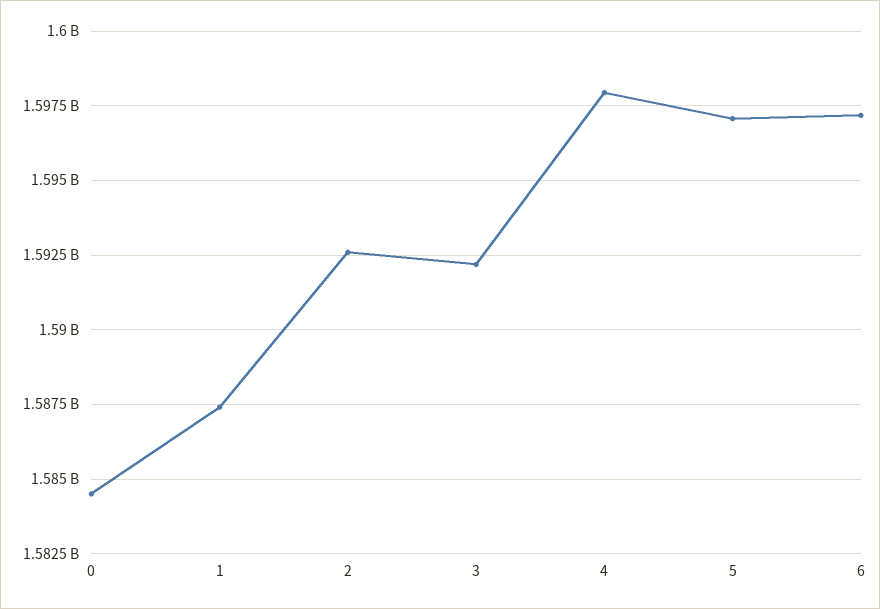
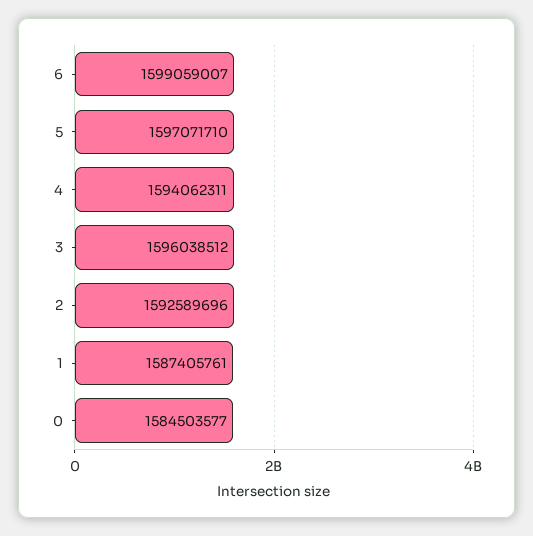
  {
    "0": 1584503577,
    "1": 1587405761,
    "2": 1592589696,
-   "3": 1592250000,
+   "3": 1596038512,
-   "4": 1598000000,
+   "4": 1594062311,
    "5": 1597071710,
-   "6": 1597250000
+   "6": 1599059007
  }

